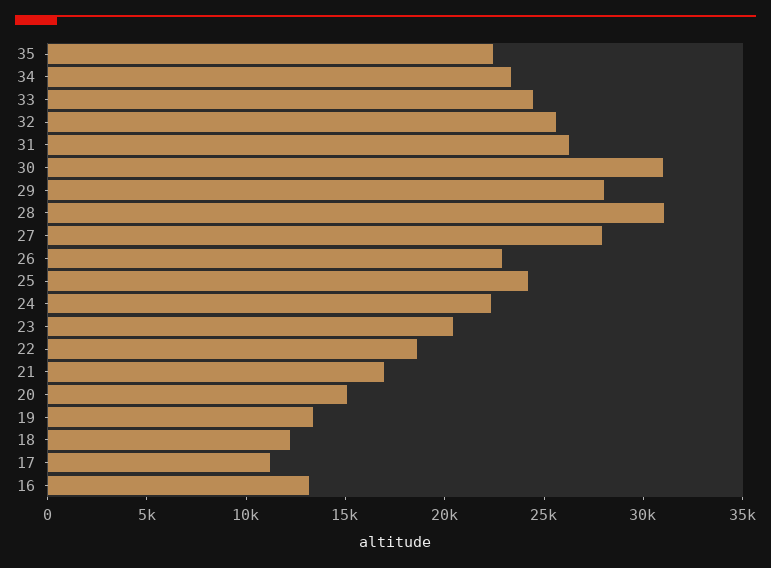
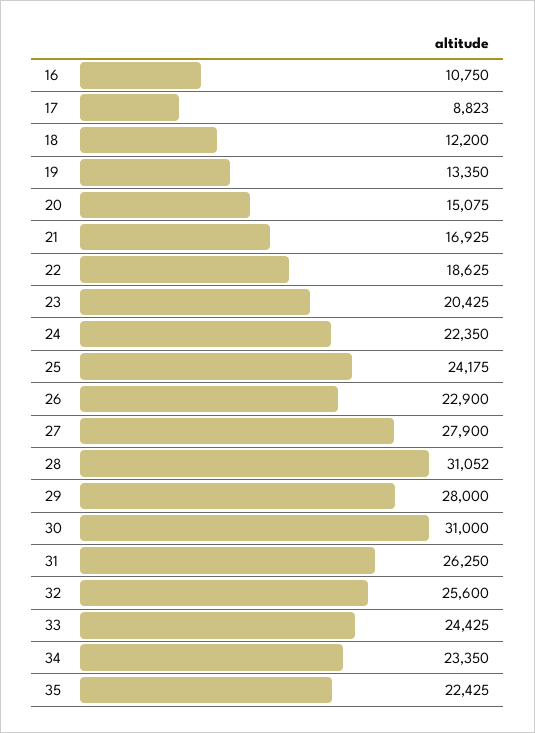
  {
    "35": 22425,
    "34": 23350,
    "33": 24425,
    "32": 25600,
    "31": 26250,
    "30": 31000,
    "29": 28000,
    "28": 31052,
    "27": 27900,
    "26": 22900,
    "25": 24175,
    "24": 22350,
    "23": 20425,
    "22": 18625,
    "21": 16925,
    "20": 15075,
    "19": 13350,
    "18": 12200,
-   "17": 11000,
+   "17": 8823,
-   "16": 13000
+   "16": 10750
  }

